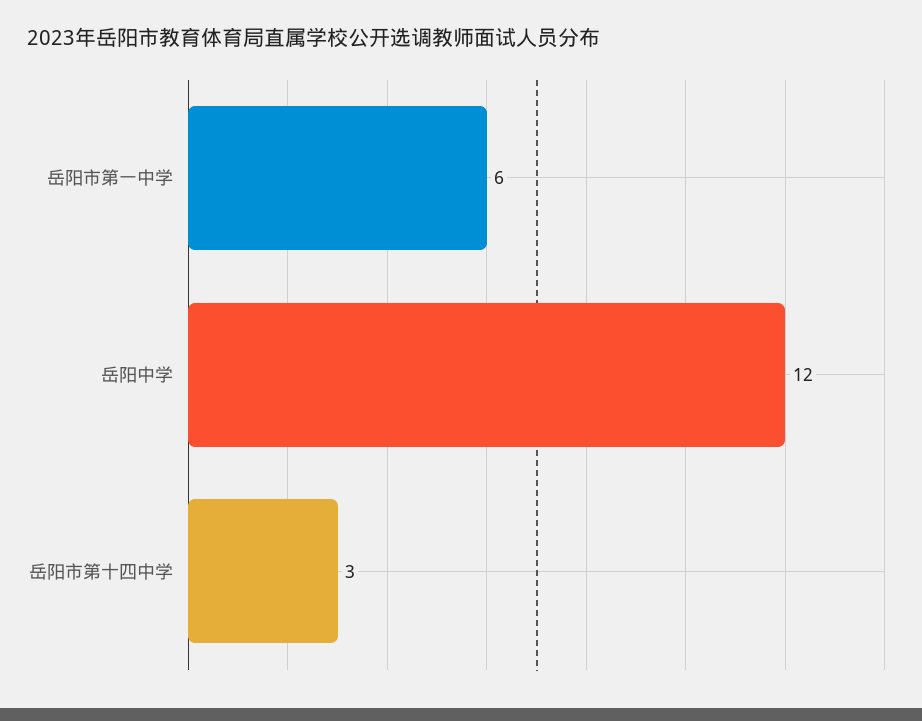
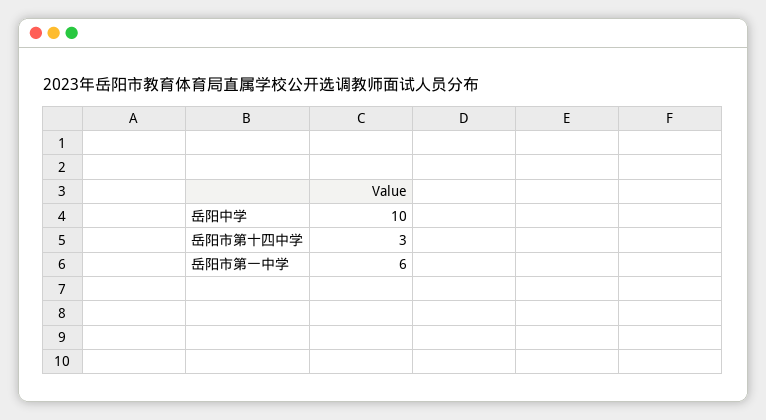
  {
    "岳阳市第一中学": 6,
-   "岳阳中学": 12,
+   "岳阳中学": 10,
    "岳阳市第十四中学": 3
  }

